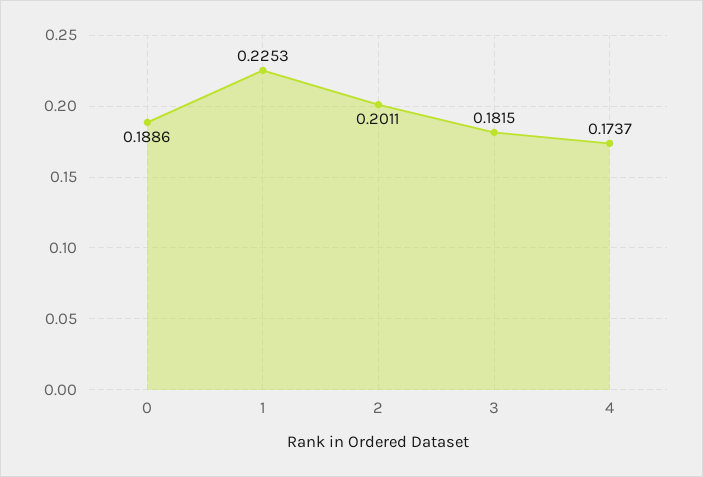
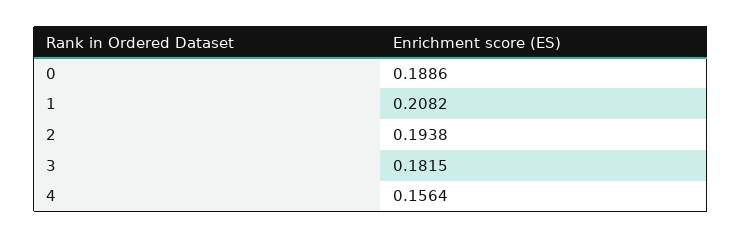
  {
    "0": 0.1886,
-   "1": 0.2253,
+   "1": 0.2082,
-   "2": 0.2011,
+   "2": 0.1938,
    "3": 0.1815,
-   "4": 0.1737
+   "4": 0.1564
  }

